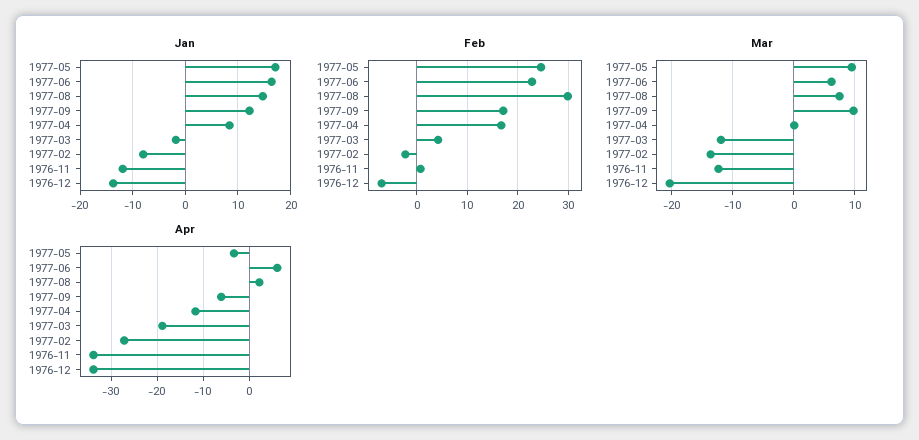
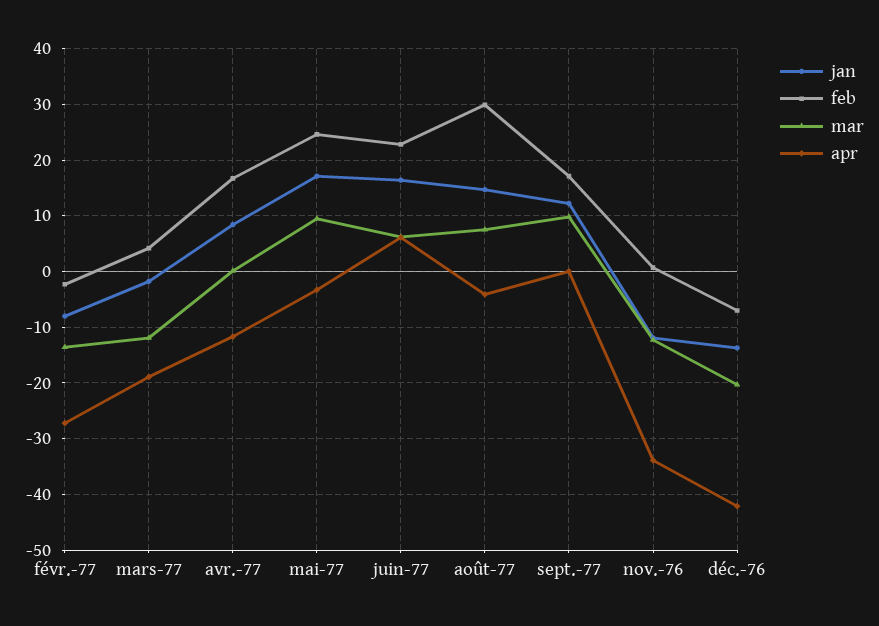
  {
    "Jan": {
      "1977-05": 18,
      "1977-06": 16,
      "1977-08": 14,
      "1977-09": 12,
      "1977-04": 8,
      "1977-03": -2,
      "1977-02": -8,
      "1976-11": -12,
      "1976-12": -14
    },
    "Feb": {
      "1977-05": 24,
      "1977-06": 22,
      "1977-08": 30,
      "1977-09": 18,
      "1977-04": 16,
      "1977-03": 4,
      "1977-02": -2,
      "1976-11": 0,
      "1976-12": -8
    },
    "Mar": {
      "1977-05": 10,
      "1977-06": 6,
      "1977-08": 8,
      "1977-09": 10,
      "1977-04": 0,
      "1977-03": -12,
      "1977-02": -14,
      "1976-11": -12,
      "1976-12": -20
    },
    "Apr": {
      "1977-05": -4,
      "1977-06": 6,
-     "1977-08": 2,
+     "1977-08": -4,
-     "1977-09": -6,
+     "1977-09": 0,
      "1977-04": -12,
      "1977-03": -18,
      "1977-02": -28,
      "1976-11": -34,
-     "1976-12": -34
+     "1976-12": -42
    }
  }

